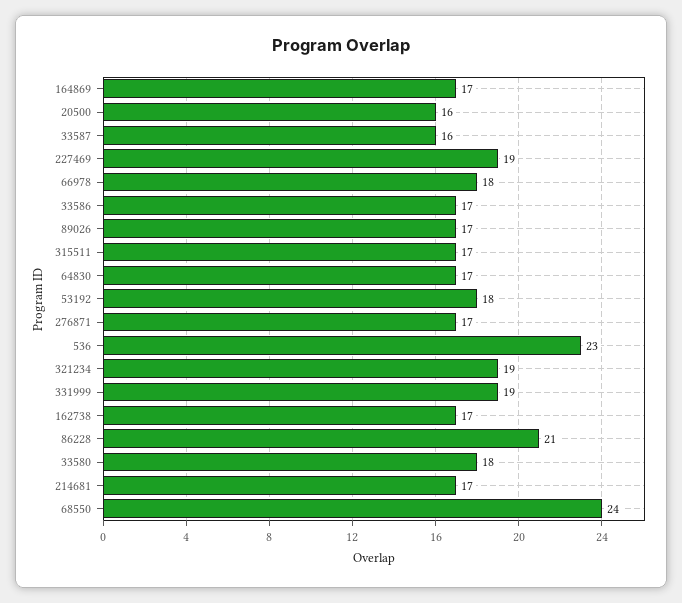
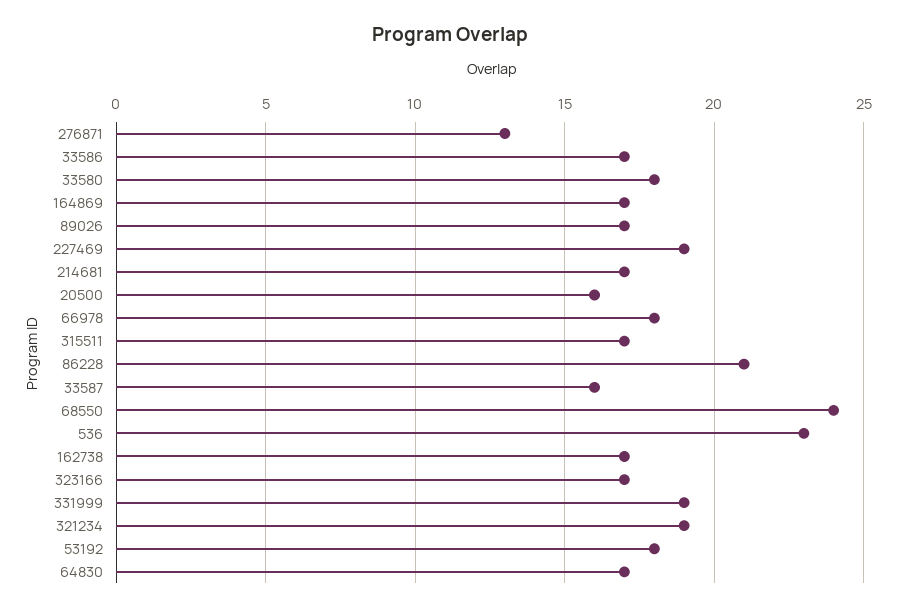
  {
    "164869": 17,
    "20500": 16,
    "33587": 16,
    "227469": 19,
    "66978": 18,
    "33586": 17,
    "89026": 17,
    "315511": 17,
    "64830": 17,
    "53192": 18,
-   "276871": 17,
+   "276871": 13,
    "536": 23,
    "321234": 19,
    "331999": 19,
    "162738": 17,
    "86228": 21,
    "33580": 18,
    "214681": 17,
-   "68550": 24
+   "68550": 24,
+   "323166": 17
  }

